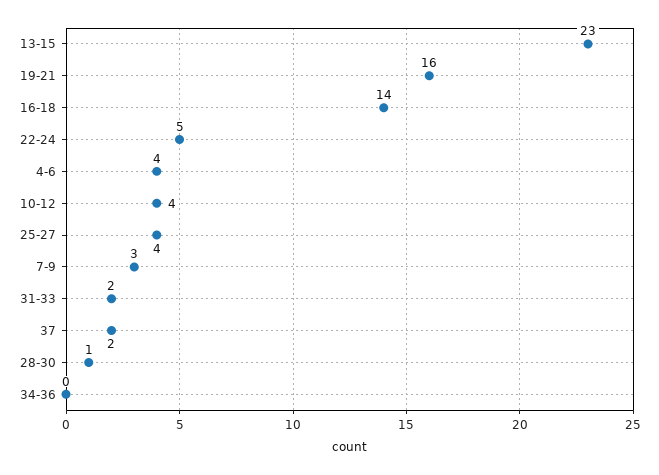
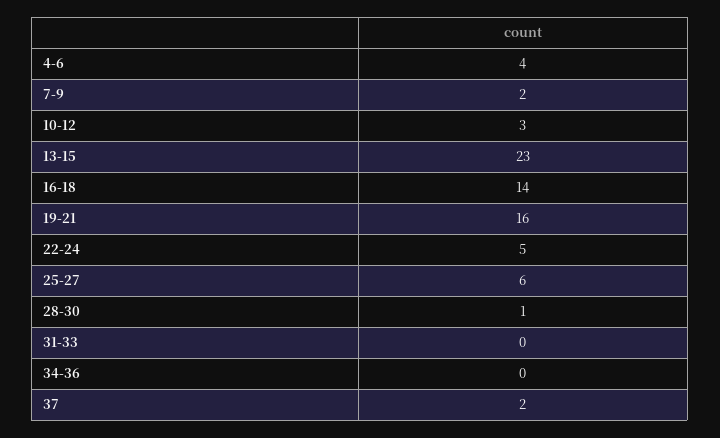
  {
    "13-15": 23,
    "19-21": 16,
    "16-18": 14,
    "22-24": 5,
    "4-6": 4,
-   "10-12": 4,
+   "10-12": 3,
-   "25-27": 4,
+   "25-27": 6,
-   "7-9": 3,
+   "7-9": 2,
-   "31-33": 2,
+   "31-33": 0,
    "37": 2,
    "28-30": 1,
    "34-36": 0
  }

